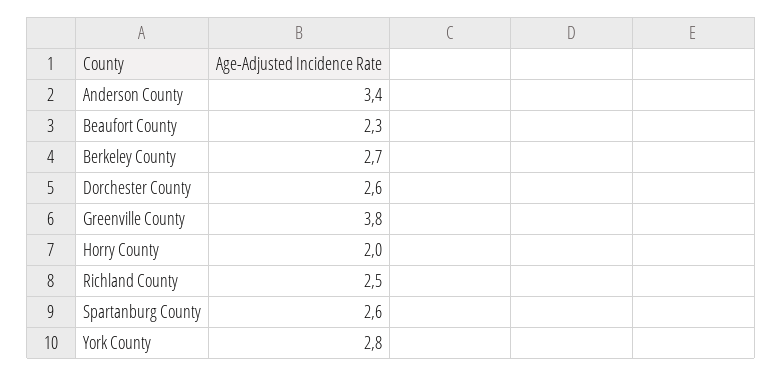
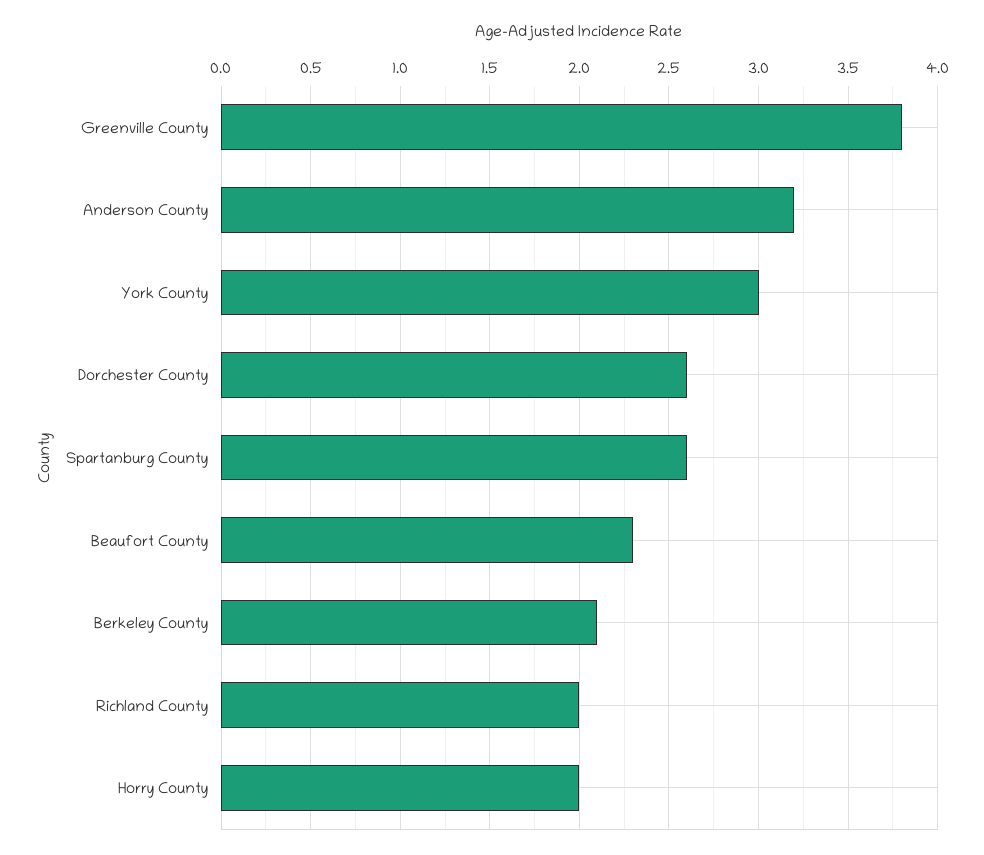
  {
-   "Anderson County": 3.4,
+   "Anderson County": 3.2,
    "Beaufort County": 2.3,
-   "Berkeley County": 2.7,
+   "Berkeley County": 2.1,
    "Dorchester County": 2.6,
    "Greenville County": 3.8,
    "Horry County": 2,
-   "Richland County": 2.5,
+   "Richland County": 2,
    "Spartanburg County": 2.6,
-   "York County": 2.8
+   "York County": 3
  }

